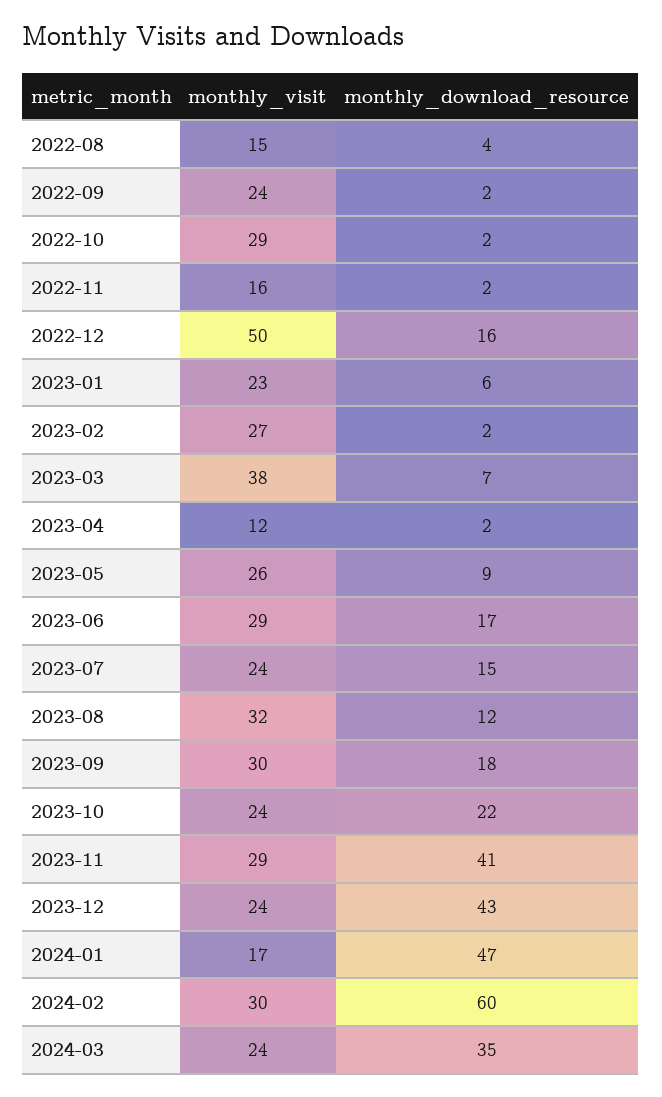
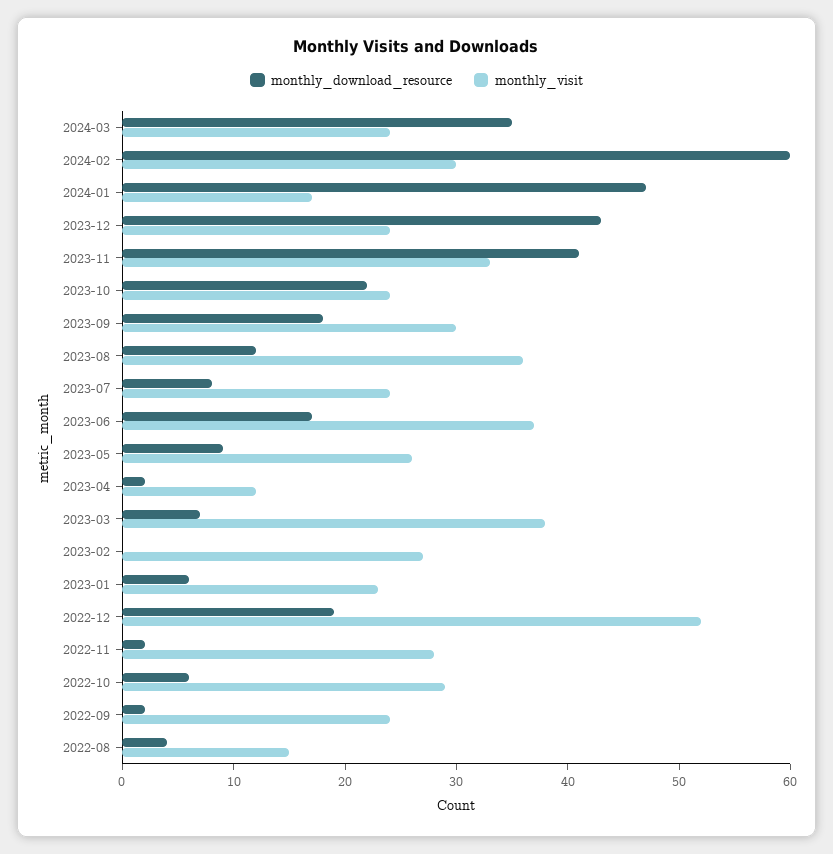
  {
    "monthly_visit": {
      "2022-08": 15,
      "2022-09": 24,
      "2022-10": 29,
-     "2022-11": 16,
+     "2022-11": 28,
-     "2022-12": 50,
+     "2022-12": 52,
      "2023-01": 23,
      "2023-02": 27,
      "2023-03": 38,
      "2023-04": 12,
      "2023-05": 26,
-     "2023-06": 29,
+     "2023-06": 37,
      "2023-07": 24,
-     "2023-08": 32,
+     "2023-08": 36,
      "2023-09": 30,
      "2023-10": 24,
-     "2023-11": 29,
+     "2023-11": 33,
      "2023-12": 24,
      "2024-01": 17,
      "2024-02": 30,
      "2024-03": 24
    },
    "monthly_download_resource": {
      "2022-08": 4,
      "2022-09": 2,
-     "2022-10": 2,
+     "2022-10": 6,
      "2022-11": 2,
-     "2022-12": 16,
+     "2022-12": 19,
      "2023-01": 6,
-     "2023-02": 2,
+     "2023-02": 0,
      "2023-03": 7,
      "2023-04": 2,
      "2023-05": 9,
      "2023-06": 17,
-     "2023-07": 15,
+     "2023-07": 8,
      "2023-08": 12,
      "2023-09": 18,
      "2023-10": 22,
      "2023-11": 41,
      "2023-12": 43,
      "2024-01": 47,
      "2024-02": 60,
      "2024-03": 35
    }
  }

